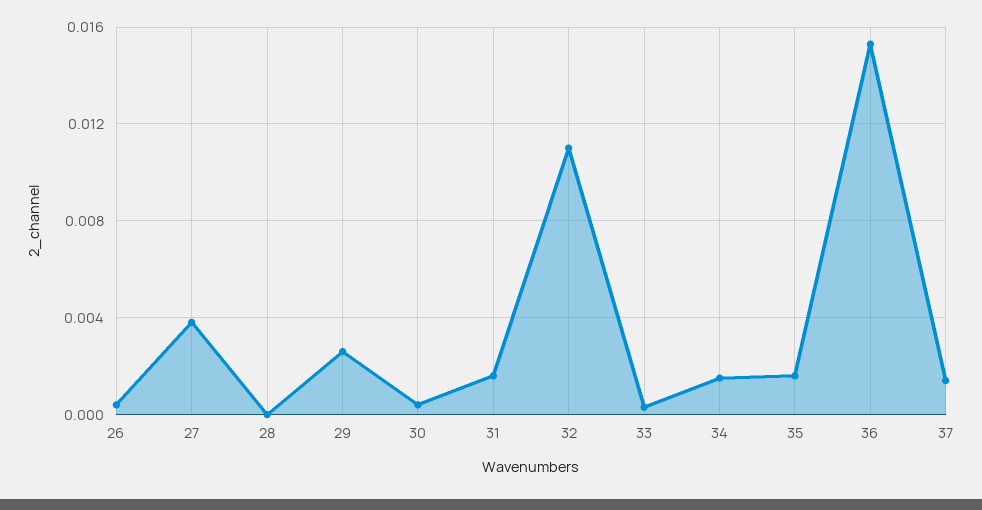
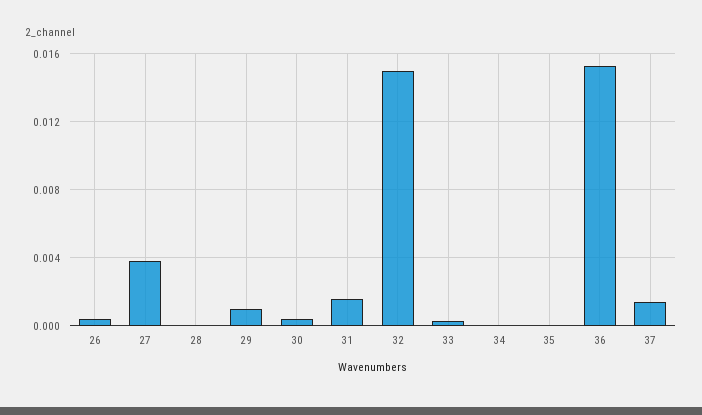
  {
    "26": 0.0005,
    "27": 0.004,
    "28": 0,
-   "29": 0.0025,
+   "29": 0.001,
    "30": 0.0005,
    "31": 0.0015,
-   "32": 0.011,
+   "32": 0.015,
    "33": 0.0005,
-   "34": 0.0015,
+   "34": 0,
-   "35": 0.0015,
+   "35": 0,
    "36": 0.0155,
    "37": 0.0015
  }

